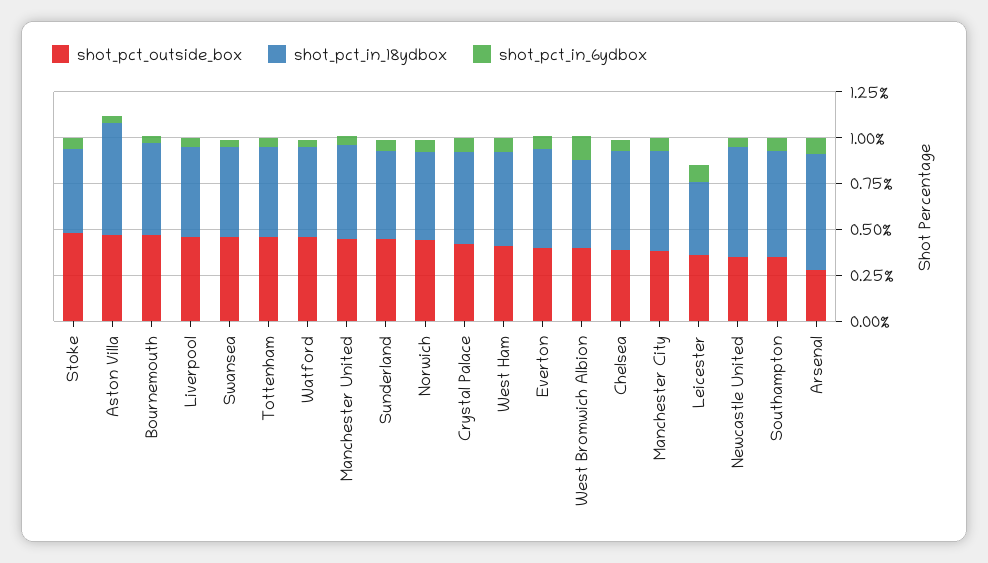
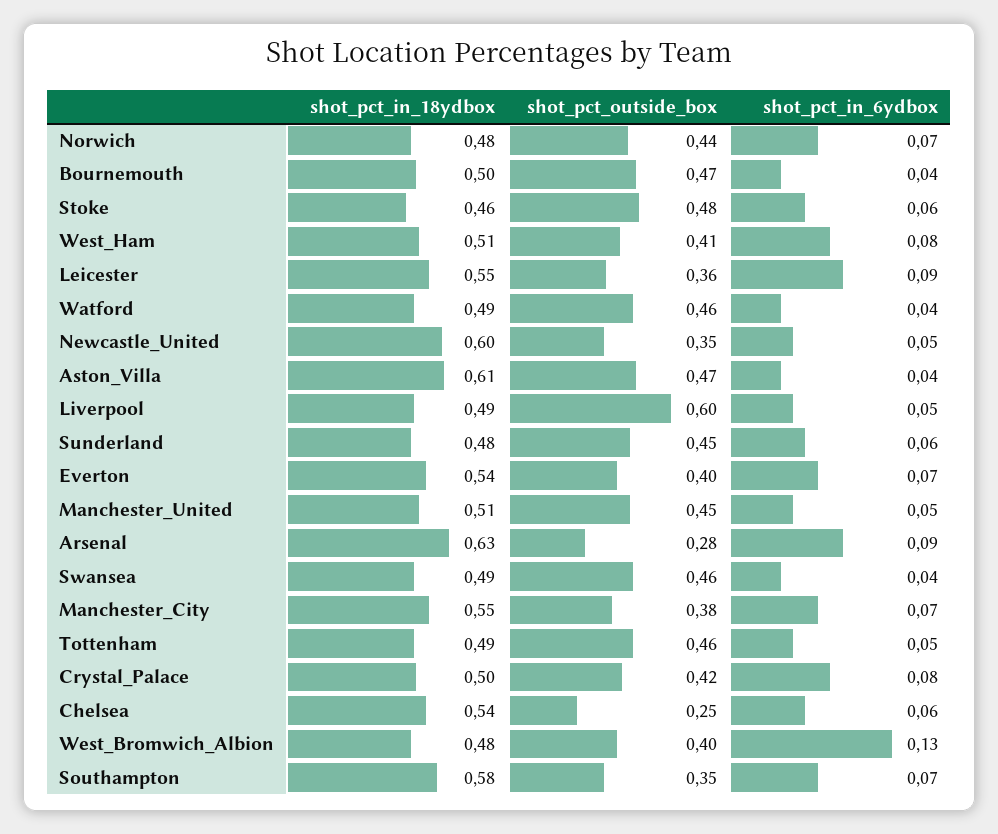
  {
    "shot_pct_outside_box": {
      "Stoke": 0.48,
      "Aston Villa": 0.47,
      "Bournemouth": 0.47,
-     "Liverpool": 0.45,
+     "Liverpool": 0.6,
      "Swansea": 0.46,
      "Tottenham": 0.46,
      "Watford": 0.46,
      "Manchester United": 0.45,
      "Sunderland": 0.45,
      "Norwich": 0.44,
      "Crystal Palace": 0.42,
      "West Ham": 0.41,
      "Everton": 0.4,
      "West Bromwich Albion": 0.4,
-     "Chelsea": 0.4,
+     "Chelsea": 0.25,
      "Manchester City": 0.38,
      "Leicester": 0.36,
      "Newcastle United": 0.35,
      "Southampton": 0.35,
      "Arsenal": 0.28
    },
    "shot_pct_in_18ydbox": {
      "Stoke": 0.46,
      "Aston Villa": 0.61,
      "Bournemouth": 0.5,
      "Liverpool": 0.49,
      "Swansea": 0.49,
      "Tottenham": 0.49,
      "Watford": 0.49,
      "Manchester United": 0.51,
      "Sunderland": 0.48,
      "Norwich": 0.48,
      "Crystal Palace": 0.5,
      "West Ham": 0.51,
      "Everton": 0.54,
      "West Bromwich Albion": 0.48,
      "Chelsea": 0.54,
      "Manchester City": 0.55,
-     "Leicester": 0.4,
+     "Leicester": 0.55,
      "Newcastle United": 0.6,
      "Southampton": 0.58,
      "Arsenal": 0.63
    },
    "shot_pct_in_6ydbox": {
      "Stoke": 0.06,
      "Aston Villa": 0.04,
      "Bournemouth": 0.04,
      "Liverpool": 0.05,
      "Swansea": 0.04,
      "Tottenham": 0.05,
      "Watford": 0.04,
      "Manchester United": 0.05,
      "Sunderland": 0.06,
      "Norwich": 0.07,
      "Crystal Palace": 0.08,
      "West Ham": 0.08,
      "Everton": 0.07,
      "West Bromwich Albion": 0.13,
      "Chelsea": 0.06,
      "Manchester City": 0.07,
      "Leicester": 0.09,
      "Newcastle United": 0.05,
      "Southampton": 0.07,
      "Arsenal": 0.09
    }
  }

